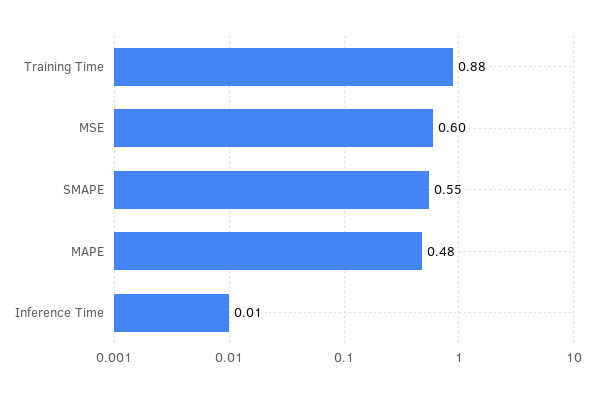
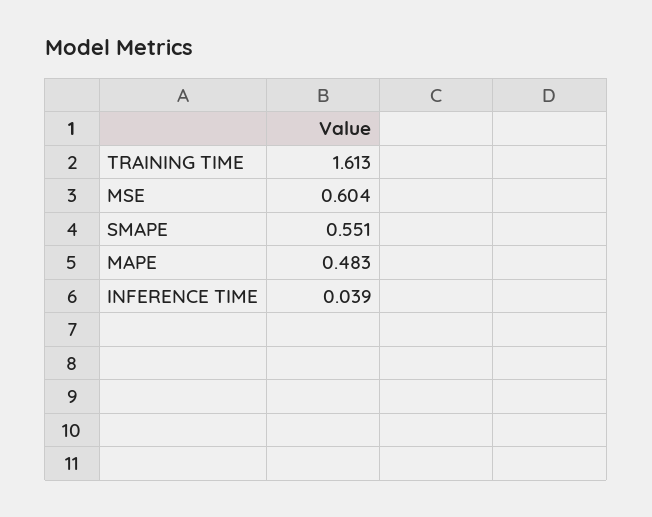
  {
-   "Training Time": 0.88,
+   "Training Time": 1.613,
    "MSE": 0.604,
    "SMAPE": 0.551,
    "MAPE": 0.483,
-   "Inference Time": 0.01
+   "Inference Time": 0.039
  }

